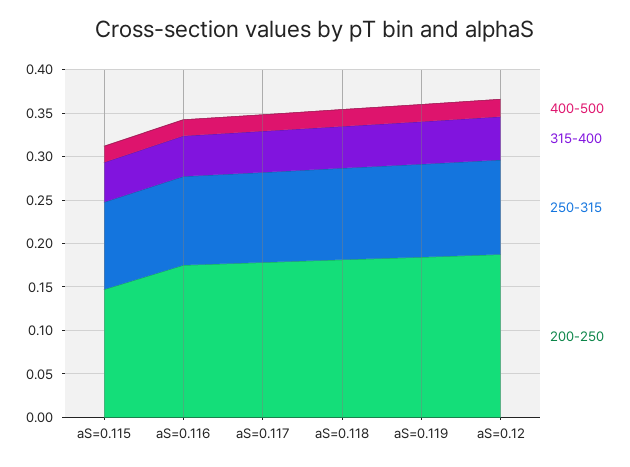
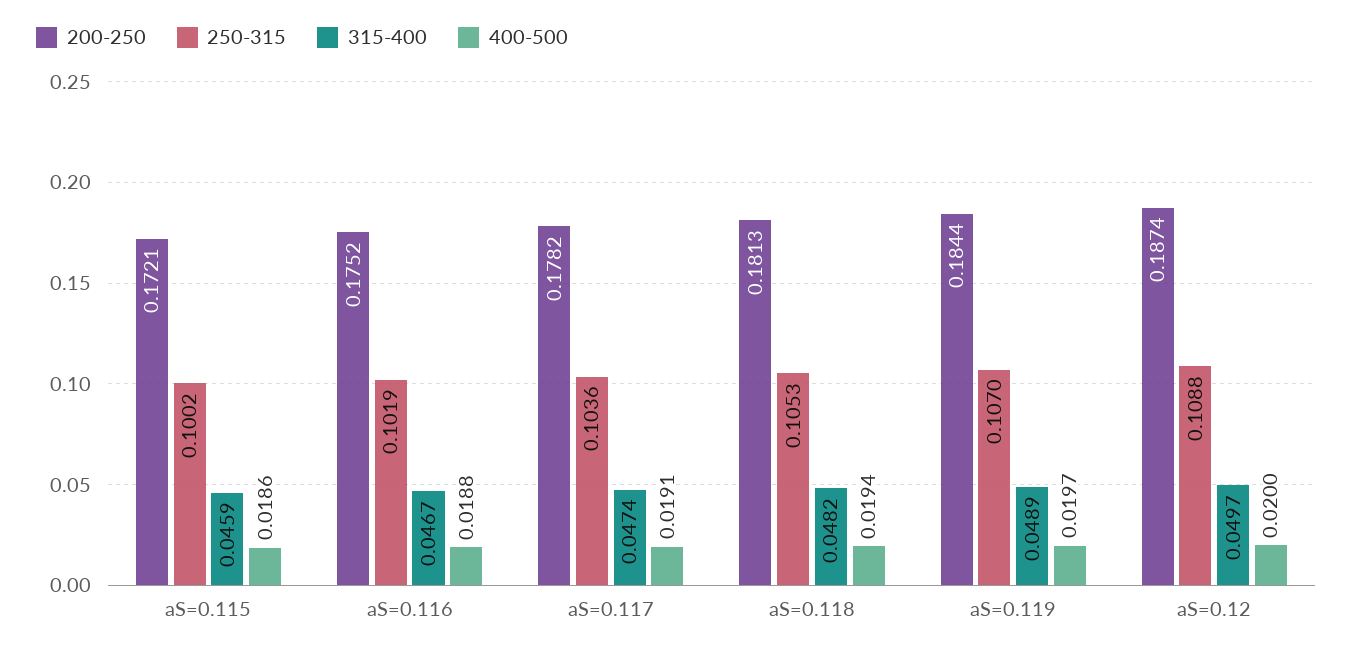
  {
    "400-500": {
      "aS=0.115": 0.0186,
      "aS=0.116": 0.0188,
      "aS=0.117": 0.0191,
      "aS=0.118": 0.0194,
      "aS=0.119": 0.0197,
      "aS=0.12": 0.02
    },
    "315-400": {
      "aS=0.115": 0.0459,
      "aS=0.116": 0.0467,
      "aS=0.117": 0.0474,
      "aS=0.118": 0.0482,
      "aS=0.119": 0.0489,
      "aS=0.12": 0.0497
    },
    "250-315": {
      "aS=0.115": 0.1002,
      "aS=0.116": 0.1019,
      "aS=0.117": 0.1036,
      "aS=0.118": 0.1053,
      "aS=0.119": 0.107,
      "aS=0.12": 0.1088
    },
    "200-250": {
-     "aS=0.115": 0.15,
+     "aS=0.115": 0.1721,
      "aS=0.116": 0.1752,
      "aS=0.117": 0.1782,
      "aS=0.118": 0.1813,
      "aS=0.119": 0.1844,
      "aS=0.12": 0.1874
    }
  }

